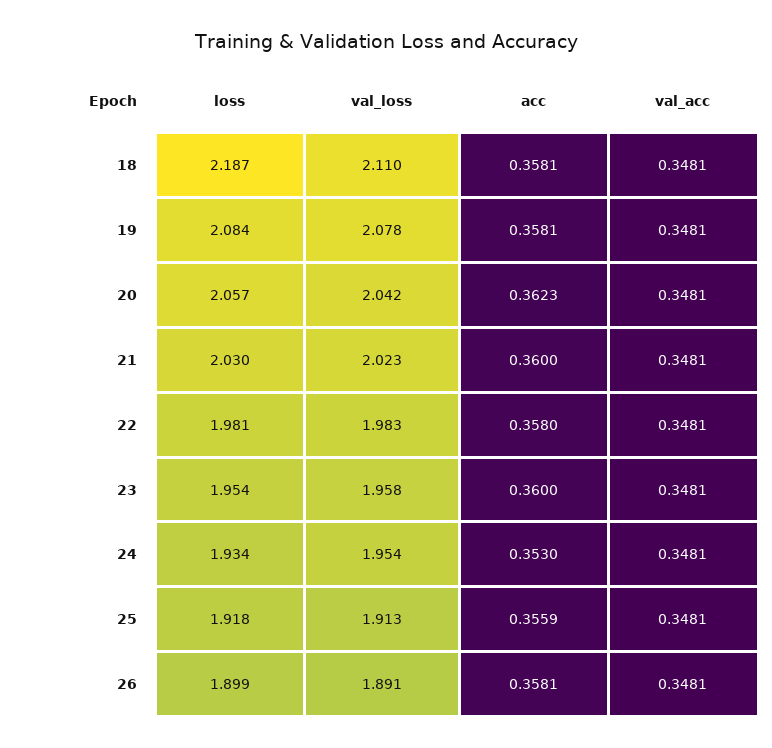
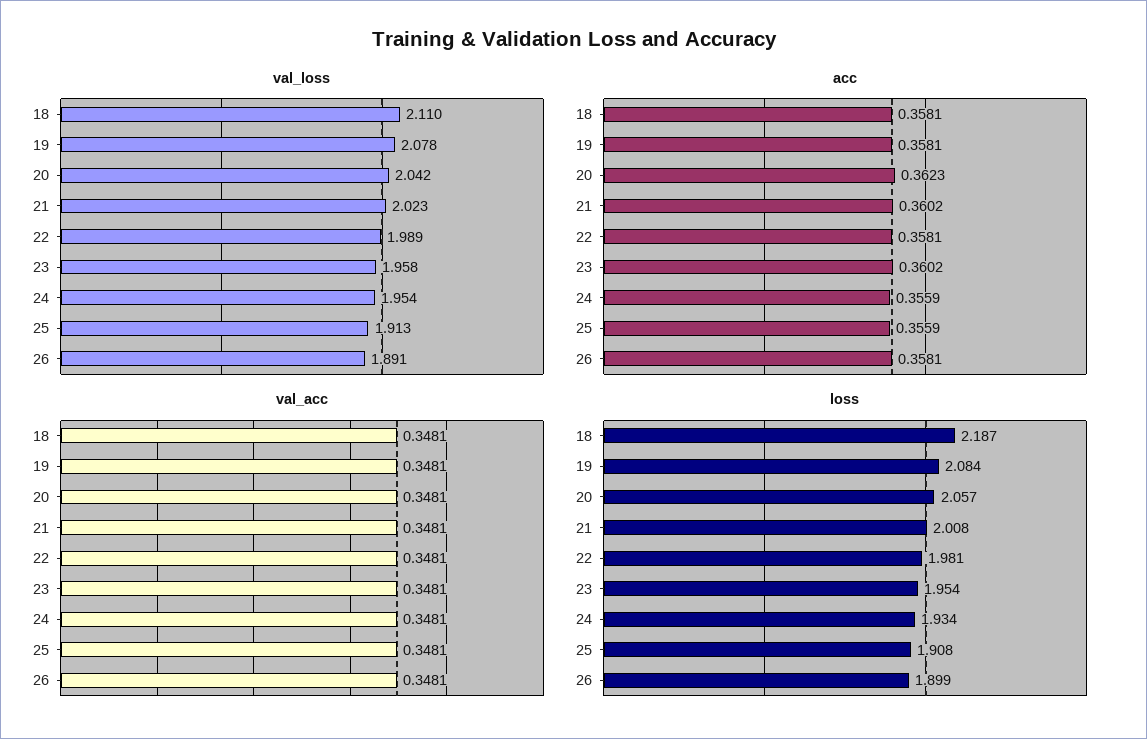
  {
    "loss": {
      "18": 2.187,
      "19": 2.084,
      "20": 2.057,
-     "21": 2.03,
+     "21": 2.008,
      "22": 1.981,
      "23": 1.954,
      "24": 1.934,
-     "25": 1.918,
+     "25": 1.908,
      "26": 1.899
    },
    "val_loss": {
      "18": 2.11,
      "19": 2.078,
      "20": 2.042,
      "21": 2.023,
-     "22": 1.983,
+     "22": 1.989,
      "23": 1.958,
      "24": 1.954,
      "25": 1.913,
      "26": 1.891
    },
    "acc": {
      "18": 0.3581,
      "19": 0.3581,
      "20": 0.3623,
-     "21": 0.36,
+     "21": 0.3602,
-     "22": 0.358,
+     "22": 0.3581,
-     "23": 0.36,
+     "23": 0.3602,
-     "24": 0.353,
+     "24": 0.3559,
      "25": 0.3559,
      "26": 0.3581
    },
    "val_acc": {
      "18": 0.3481,
      "19": 0.3481,
      "20": 0.3481,
      "21": 0.3481,
      "22": 0.3481,
      "23": 0.3481,
      "24": 0.3481,
      "25": 0.3481,
      "26": 0.3481
    }
  }

